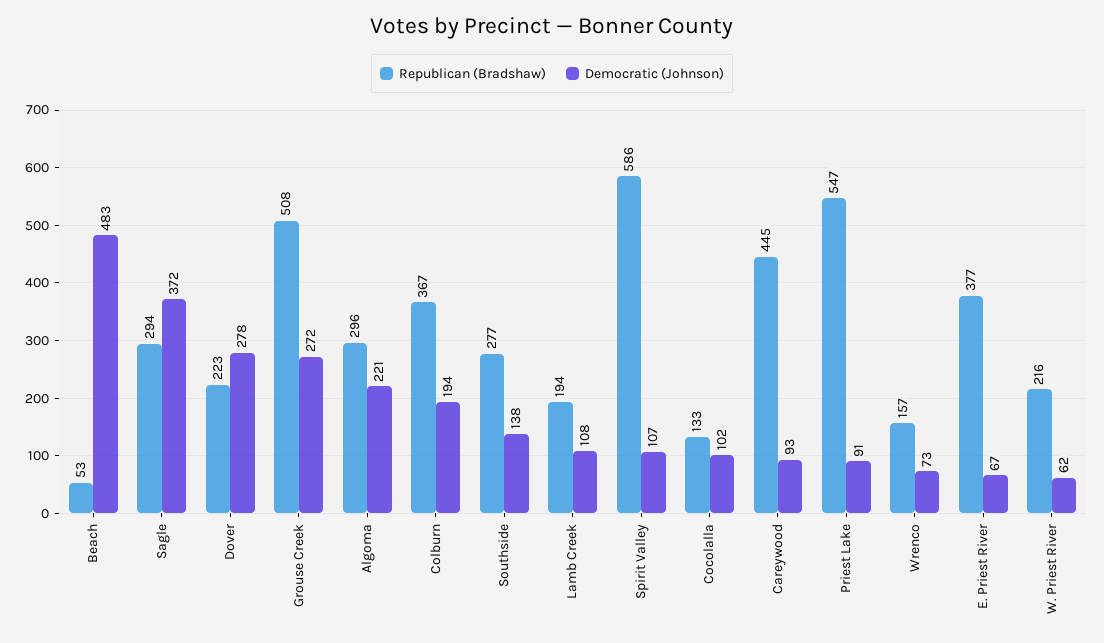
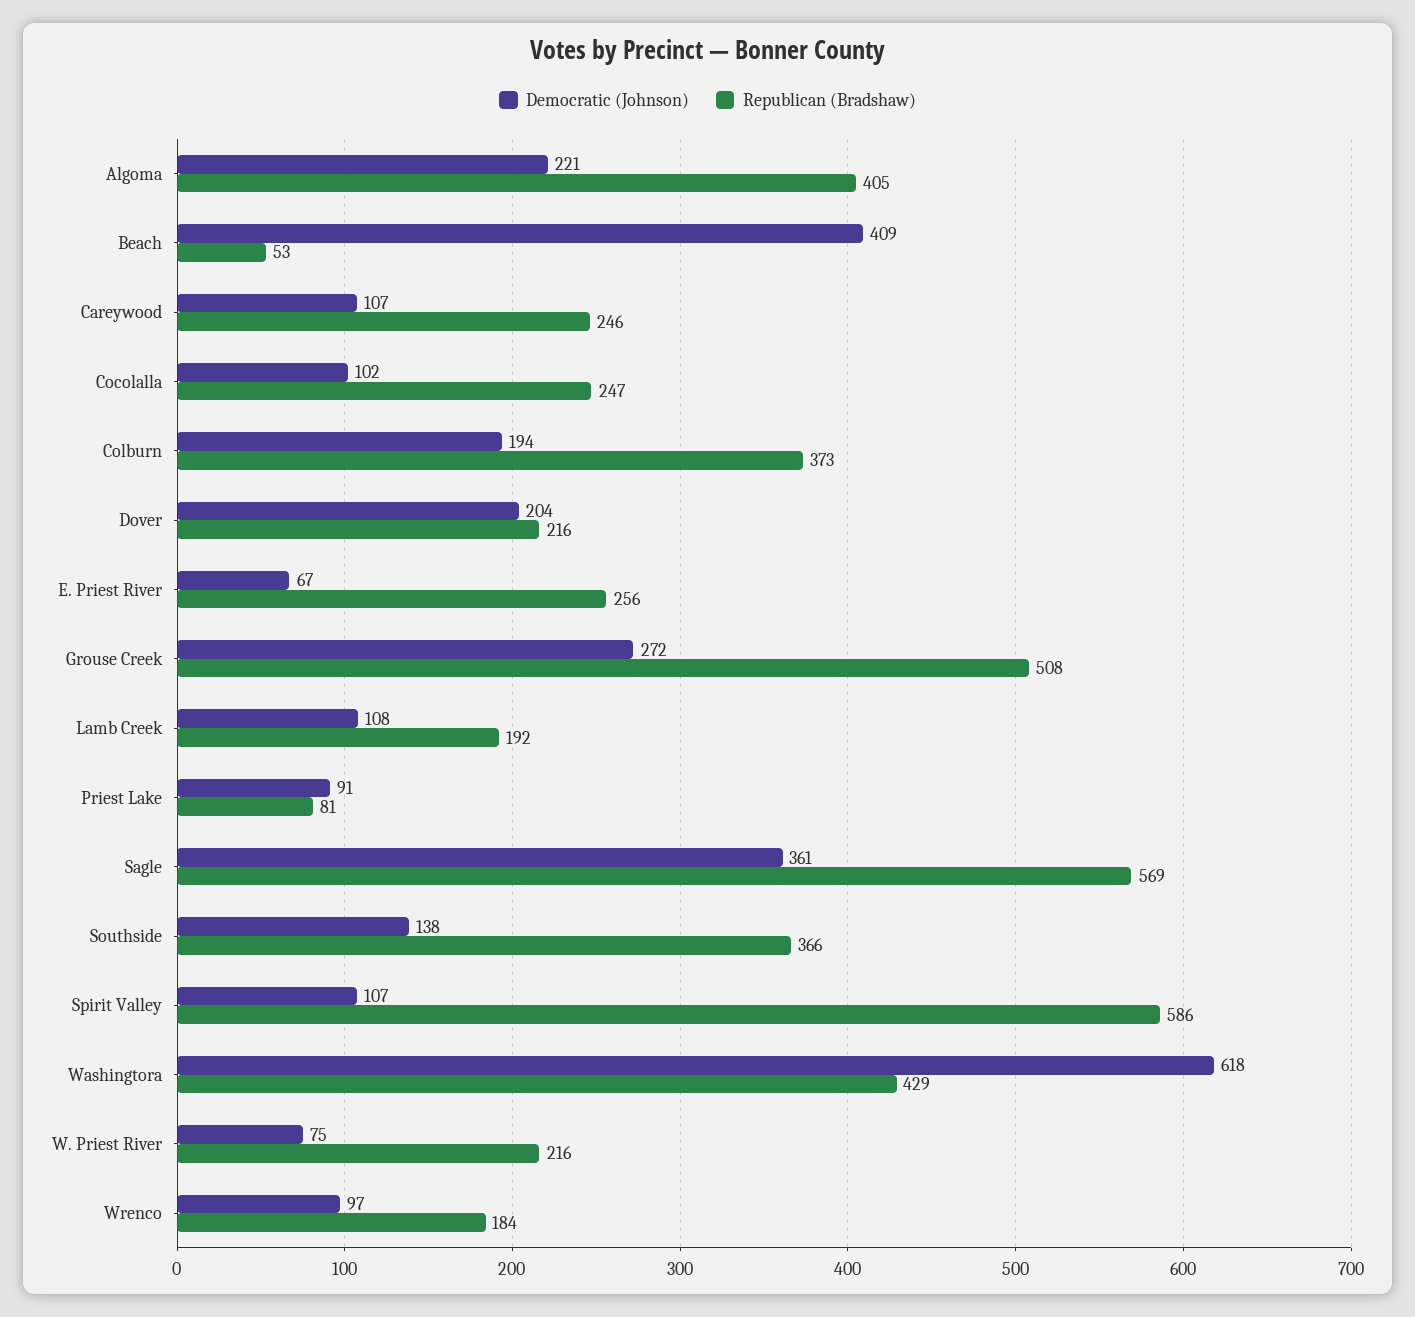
  {
    "Republican (Bradshaw)": {
      "Beach": 53,
-     "Sagle": 294,
+     "Sagle": 569,
-     "Dover": 223,
+     "Dover": 216,
      "Grouse Creek": 508,
-     "Algoma": 296,
+     "Algoma": 405,
-     "Colburn": 367,
+     "Colburn": 373,
-     "Southside": 277,
+     "Southside": 366,
-     "Lamb Creek": 194,
+     "Lamb Creek": 192,
      "Spirit Valley": 586,
-     "Cocolalla": 133,
+     "Cocolalla": 247,
-     "Careywood": 445,
+     "Careywood": 246,
-     "Priest Lake": 547,
+     "Priest Lake": 81,
-     "Wrenco": 157,
+     "Wrenco": 184,
-     "E. Priest River": 377,
+     "E. Priest River": 256,
-     "W. Priest River": 216
+     "W. Priest River": 216,
+     "Washingtora": 429
    },
    "Democratic (Johnson)": {
-     "Beach": 483,
+     "Beach": 409,
-     "Sagle": 372,
+     "Sagle": 361,
-     "Dover": 278,
+     "Dover": 204,
      "Grouse Creek": 272,
      "Algoma": 221,
      "Colburn": 194,
      "Southside": 138,
      "Lamb Creek": 108,
      "Spirit Valley": 107,
      "Cocolalla": 102,
-     "Careywood": 93,
+     "Careywood": 107,
      "Priest Lake": 91,
-     "Wrenco": 73,
+     "Wrenco": 97,
      "E. Priest River": 67,
-     "W. Priest River": 62
+     "W. Priest River": 75,
+     "Washingtora": 618
    }
  }

